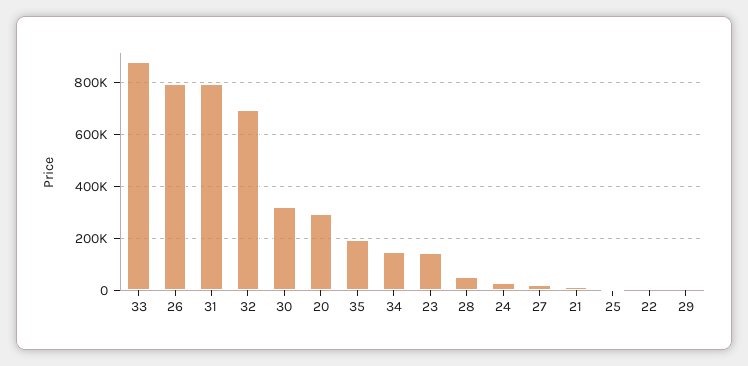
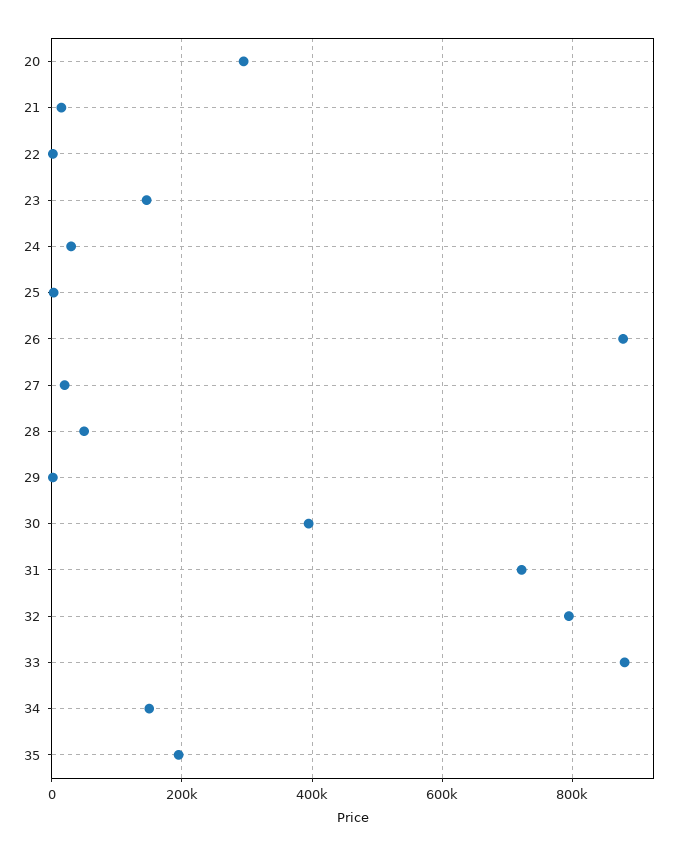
  {
    "33": 880000,
-   "26": 800000,
+   "26": 880000,
-   "31": 800000,
+   "31": 720000,
-   "32": 700000,
+   "32": 800000,
-   "30": 325000,
+   "30": 400000,
    "20": 300000,
    "35": 200000,
    "34": 140000,
    "23": 140000,
    "28": 40000,
    "24": 20000,
    "27": 20000,
    "21": 20000,
    "25": 0,
    "22": 0,
    "29": 0
  }

